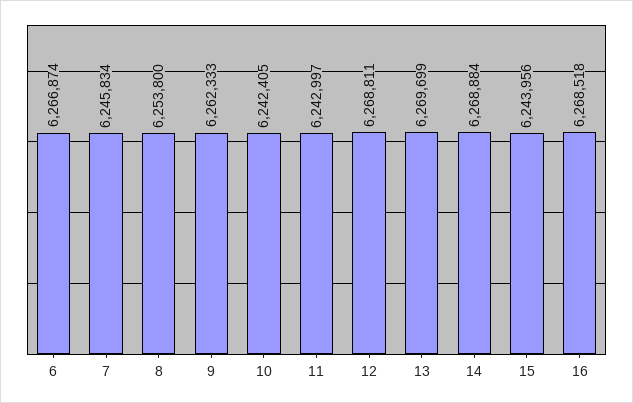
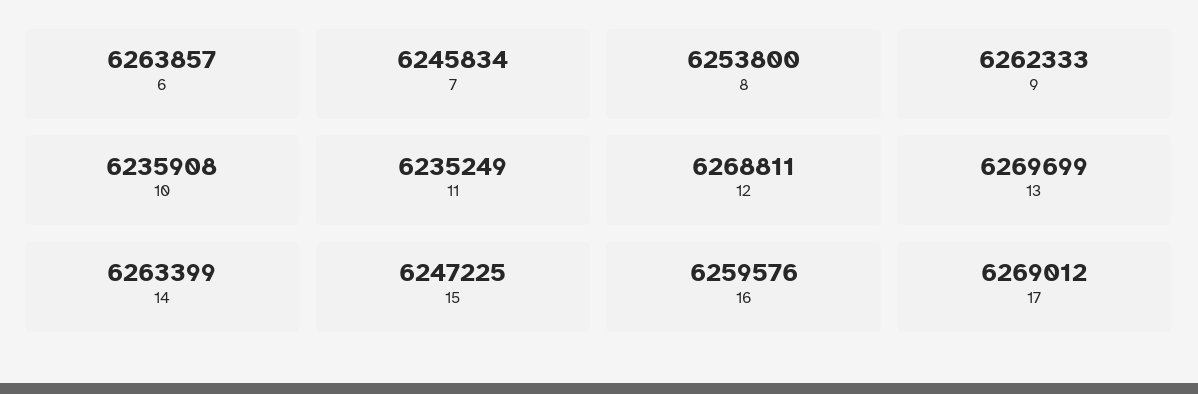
  {
-   "6": 6266874,
+   "6": 6263857,
    "7": 6245834,
    "8": 6253800,
    "9": 6262333,
-   "10": 6242405,
+   "10": 6235908,
-   "11": 6242997,
+   "11": 6235249,
    "12": 6268811,
    "13": 6269699,
-   "14": 6268884,
+   "14": 6263399,
-   "15": 6243956,
+   "15": 6247225,
-   "16": 6268518
+   "16": 6259576,
+   "17": 6269012
  }

